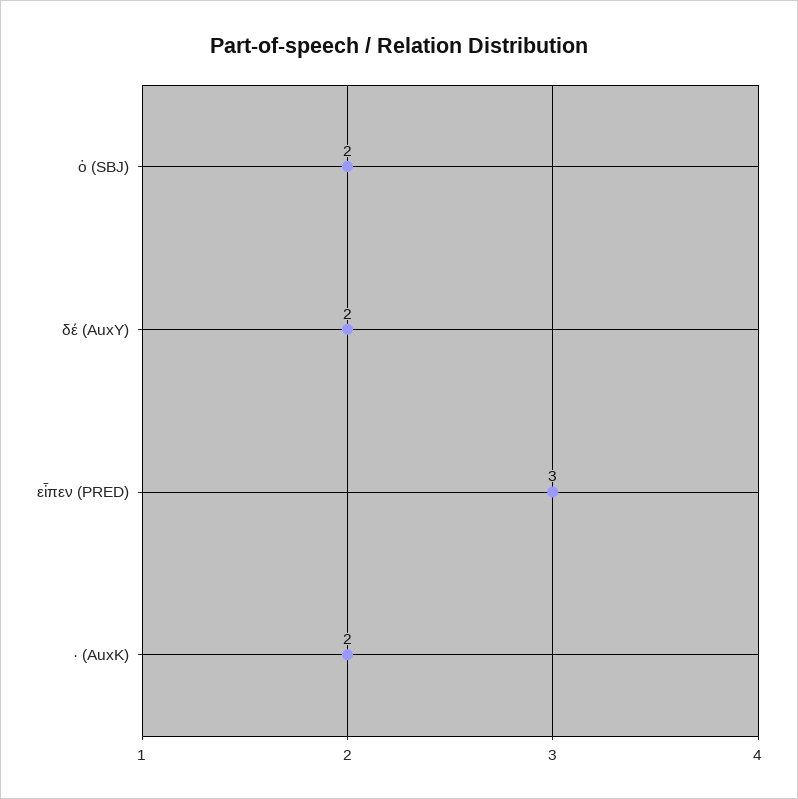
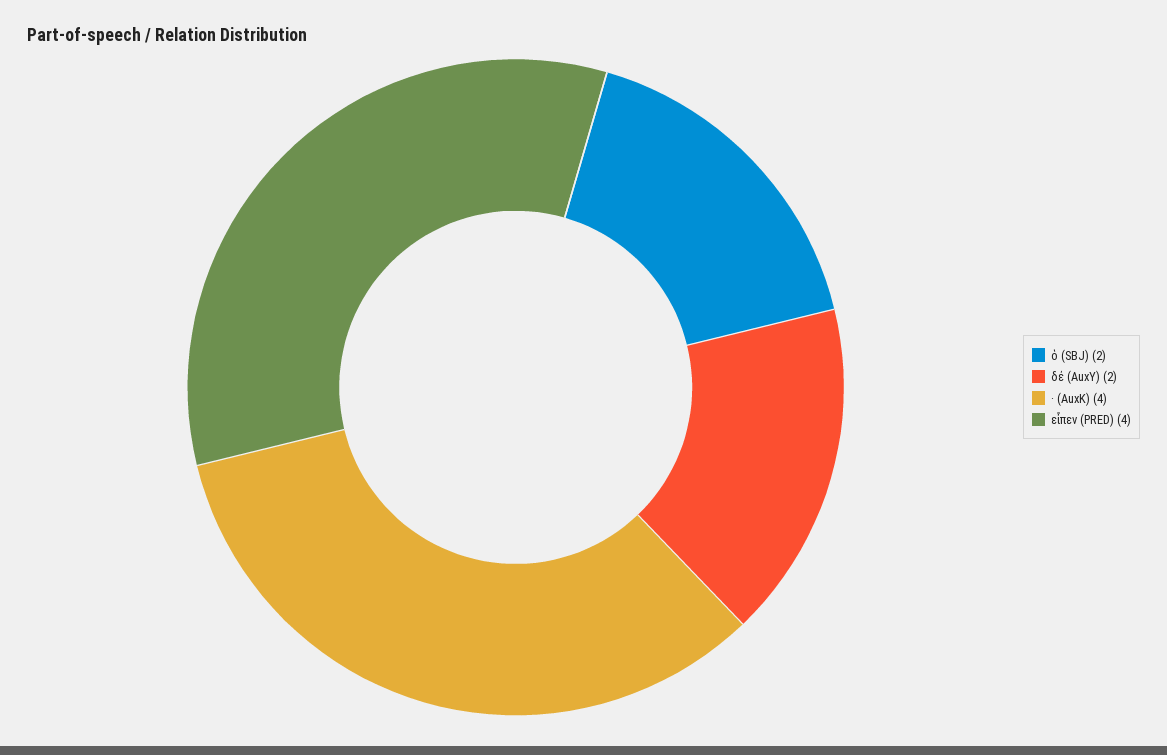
  {
    "ὁ (SBJ)": 2,
    "δέ (AuxY)": 2,
-   "εἶπεν (PRED)": 3,
+   "εἶπεν (PRED)": 4,
-   "· (AuxK)": 2
+   "· (AuxK)": 4
  }

